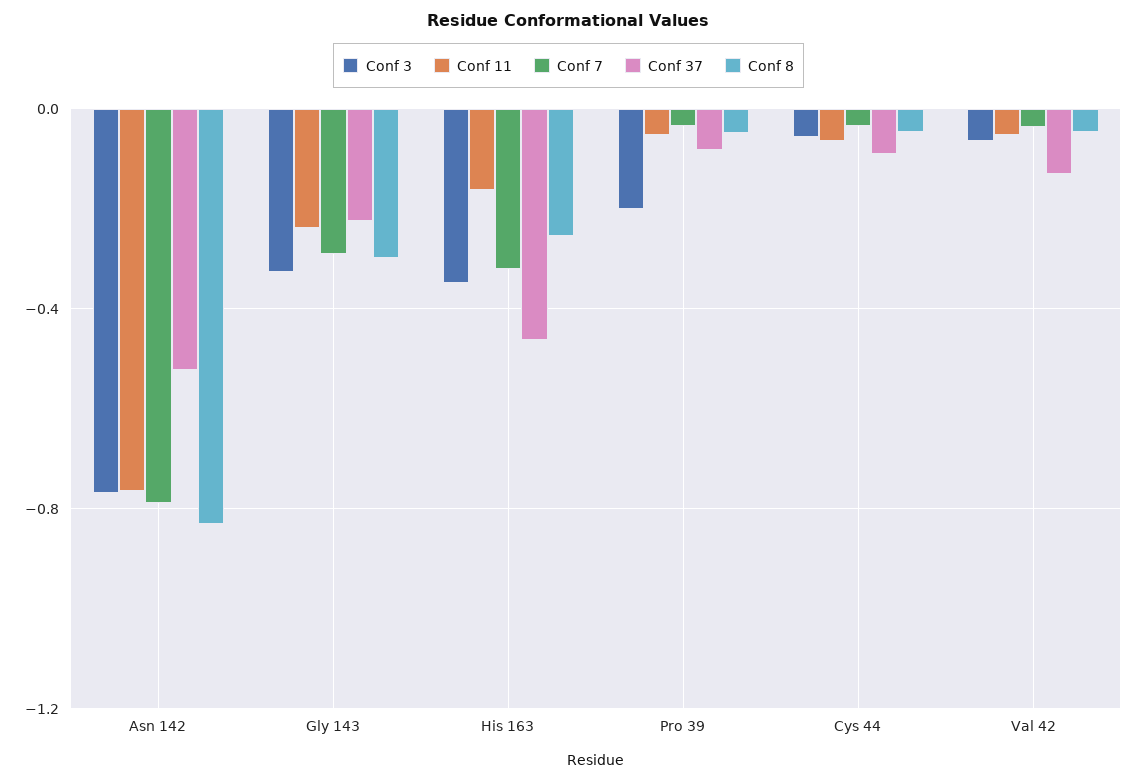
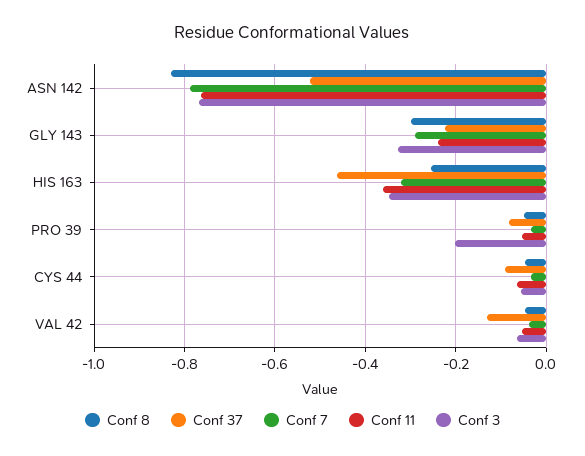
  {
    "Conf 3": {
      "Asn 142": -0.76,
      "Gly 143": -0.32,
      "His 163": -0.34,
      "Pro 39": -0.2,
      "Cys 44": -0.06,
      "Val 42": -0.06
    },
    "Conf 11": {
      "Asn 142": -0.76,
      "Gly 143": -0.24,
-     "His 163": -0.15,
+     "His 163": -0.36,
      "Pro 39": -0.06,
      "Cys 44": -0.06,
      "Val 42": -0.06
    },
    "Conf 7": {
      "Asn 142": -0.78,
      "Gly 143": -0.3,
      "His 163": -0.32,
      "Pro 39": -0.04,
      "Cys 44": -0.04,
      "Val 42": -0.04
    },
    "Conf 37": {
      "Asn 142": -0.52,
      "Gly 143": -0.22,
      "His 163": -0.46,
      "Pro 39": -0.08,
      "Cys 44": -0.1,
      "Val 42": -0.14
    },
    "Conf 8": {
      "Asn 142": -0.84,
      "Gly 143": -0.3,
      "His 163": -0.26,
      "Pro 39": -0.04,
      "Cys 44": -0.04,
      "Val 42": -0.04
    }
  }

